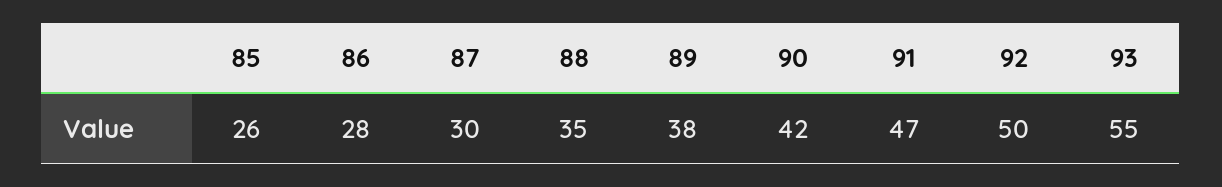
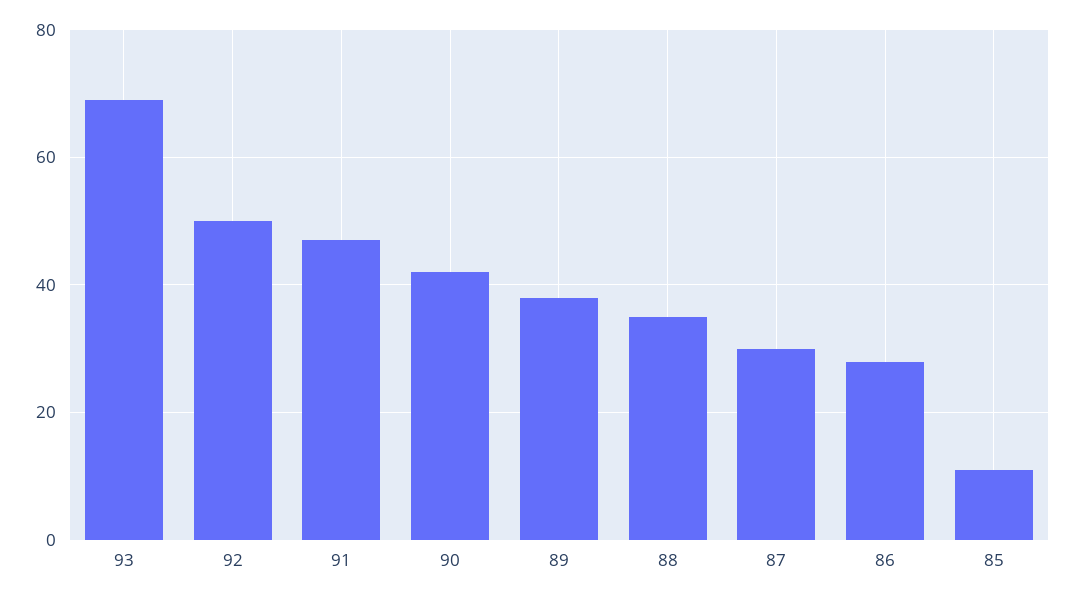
  {
-   "85": 26,
+   "85": 10,
    "86": 28,
    "87": 30,
    "88": 35,
    "89": 38,
    "90": 42,
    "91": 47,
    "92": 50,
-   "93": 55
+   "93": 70
  }

